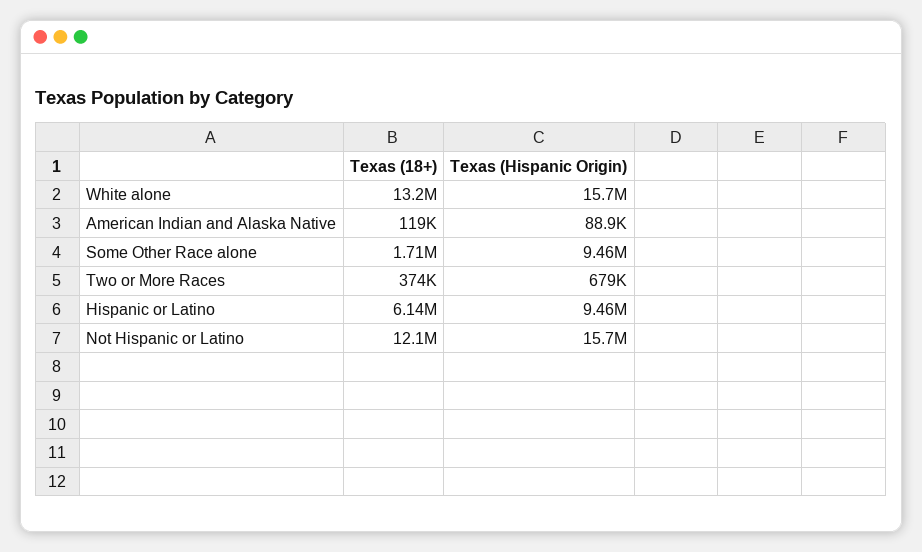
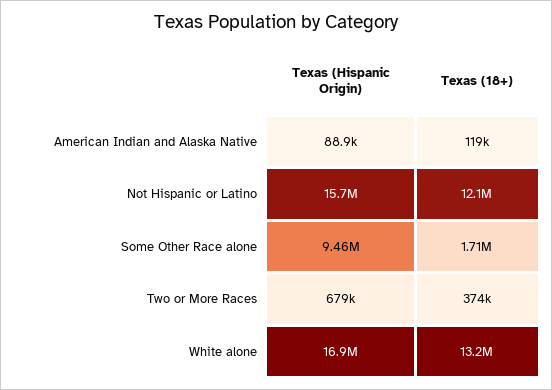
  {
    "Texas (18+)": {
      "White alone": 13200000,
      "American Indian and Alaska Native": 119000,
      "Some Other Race alone": 1710000,
      "Two or More Races": 374000,
-     "Hispanic or Latino": 6140000,
      "Not Hispanic or Latino": 12100000
    },
    "Texas (Hispanic Origin)": {
-     "White alone": 15700000,
+     "White alone": 16900000,
      "American Indian and Alaska Native": 88900,
      "Some Other Race alone": 9460000,
      "Two or More Races": 679000,
-     "Hispanic or Latino": 9460000,
      "Not Hispanic or Latino": 15700000
    }
  }

